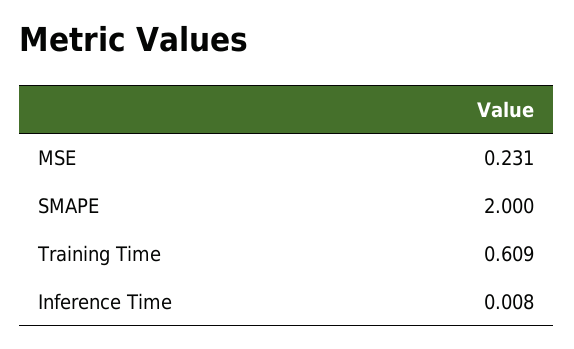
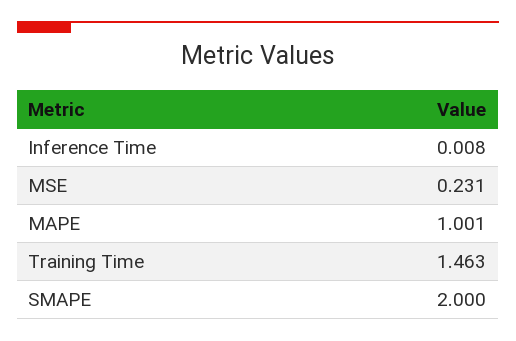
  {
    "MSE": 0.231,
    "SMAPE": 2,
-   "Training Time": 0.609,
+   "Training Time": 1.463,
-   "Inference Time": 0.008
+   "Inference Time": 0.008,
+   "MAPE": 1.001
  }

